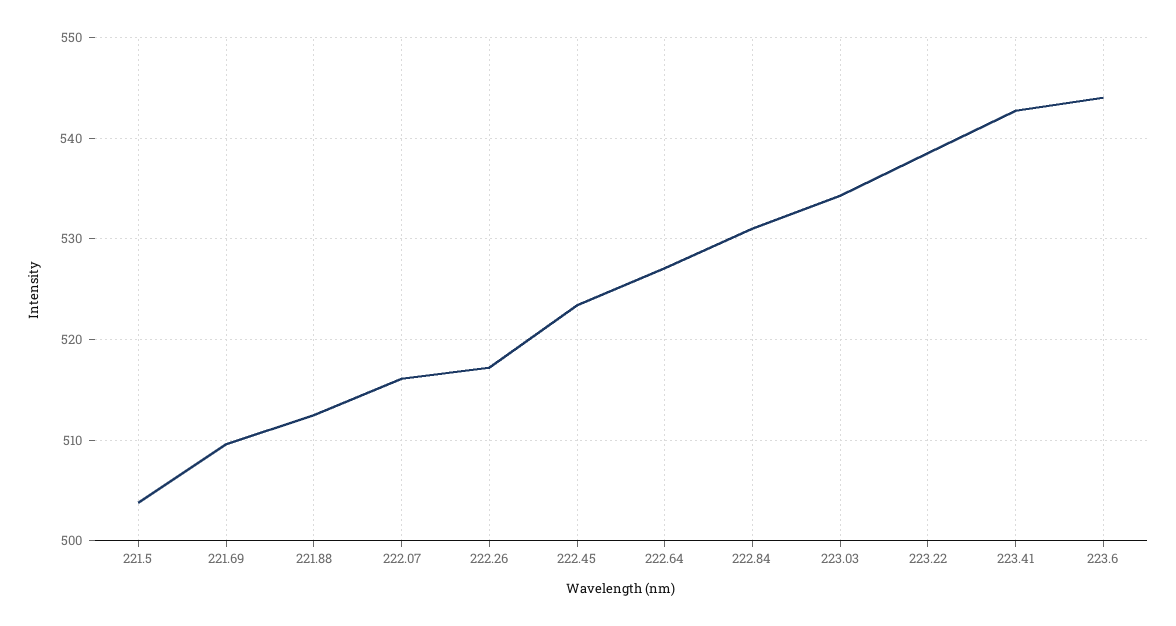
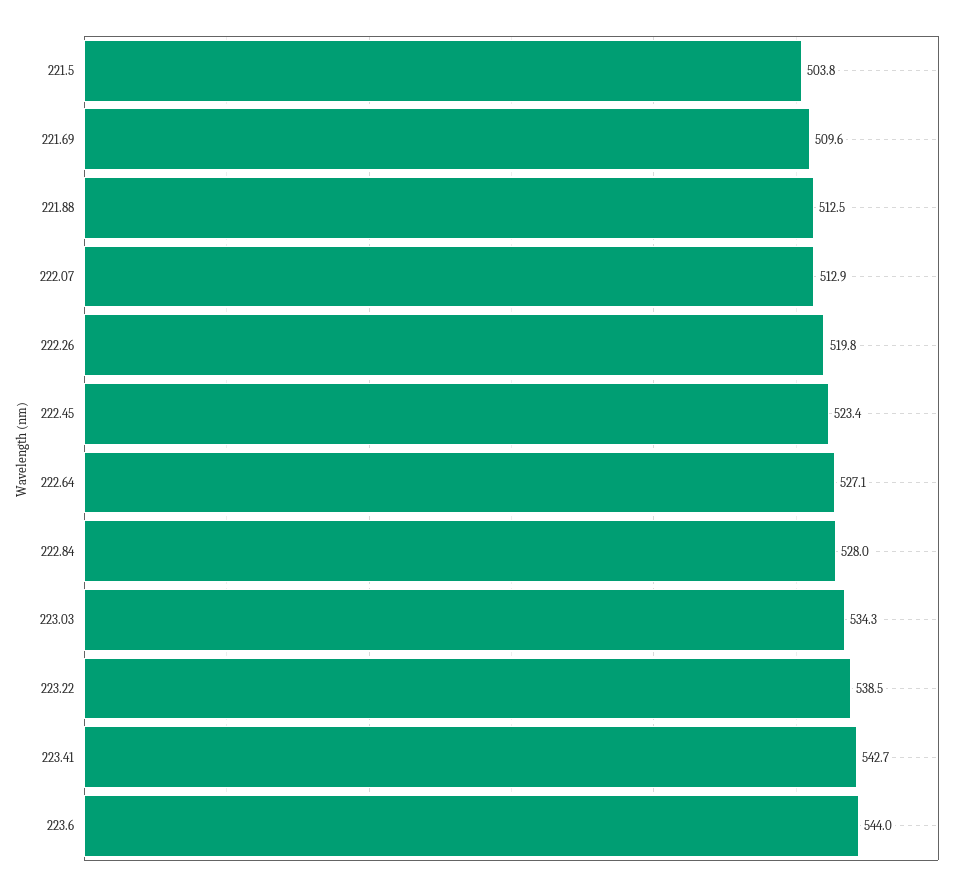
  {
    "221.5": 503.8,
    "221.69": 509.6,
    "221.88": 512.5,
-   "222.07": 516,
+   "222.07": 512.9,
-   "222.26": 517,
+   "222.26": 519.8,
    "222.45": 523.4,
    "222.64": 527.1,
-   "222.84": 531,
+   "222.84": 528,
    "223.03": 534.3,
    "223.22": 538.5,
    "223.41": 542.7,
    "223.6": 544
  }

